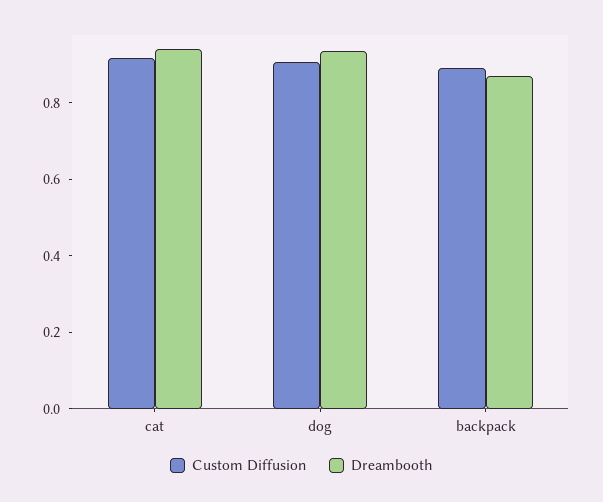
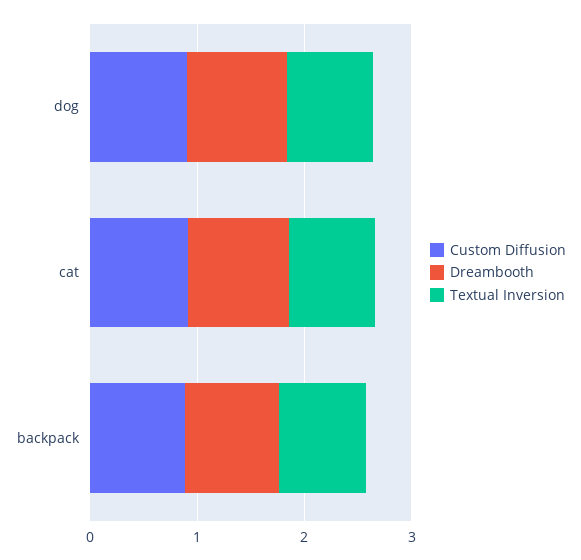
  {
    "Custom Diffusion": {
      "cat": 0.9,
      "dog": 0.9,
      "backpack": 0.9
    },
    "Dreambooth": {
      "cat": 0.95,
      "dog": 0.95,
      "backpack": 0.85
-   }
+   },
+   "Textual Inversion": {
+     "dog": 0.8,
+     "cat": 0.8,
+     "backpack": 0.8
+   }
  }

